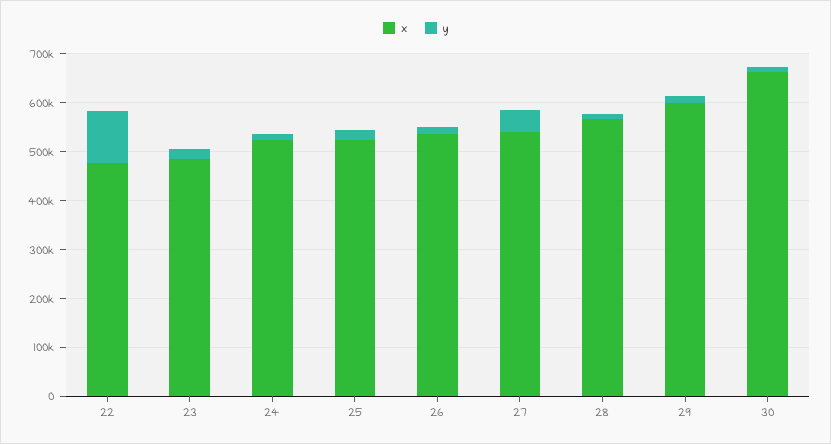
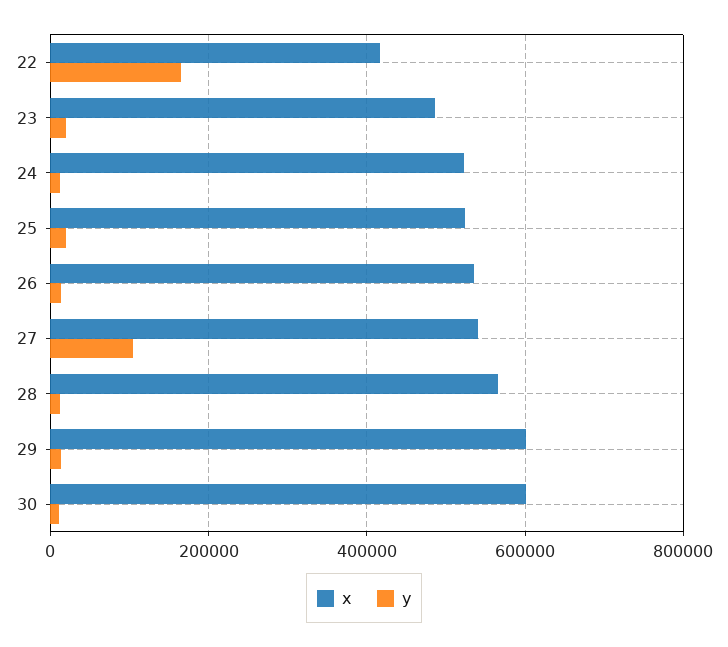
  {
    "x": {
-     "22": 480000,
+     "22": 420000,
      "23": 480000,
      "24": 520000,
      "25": 520000,
      "26": 540000,
      "27": 540000,
      "28": 560000,
      "29": 600000,
-     "30": 660000
+     "30": 600000
    },
    "y": {
-     "22": 100000,
+     "22": 160000,
      "23": 20000,
      "24": 20000,
      "25": 20000,
      "26": 20000,
-     "27": 40000,
+     "27": 100000,
      "28": 20000,
      "29": 20000,
      "30": 20000
    }
  }

